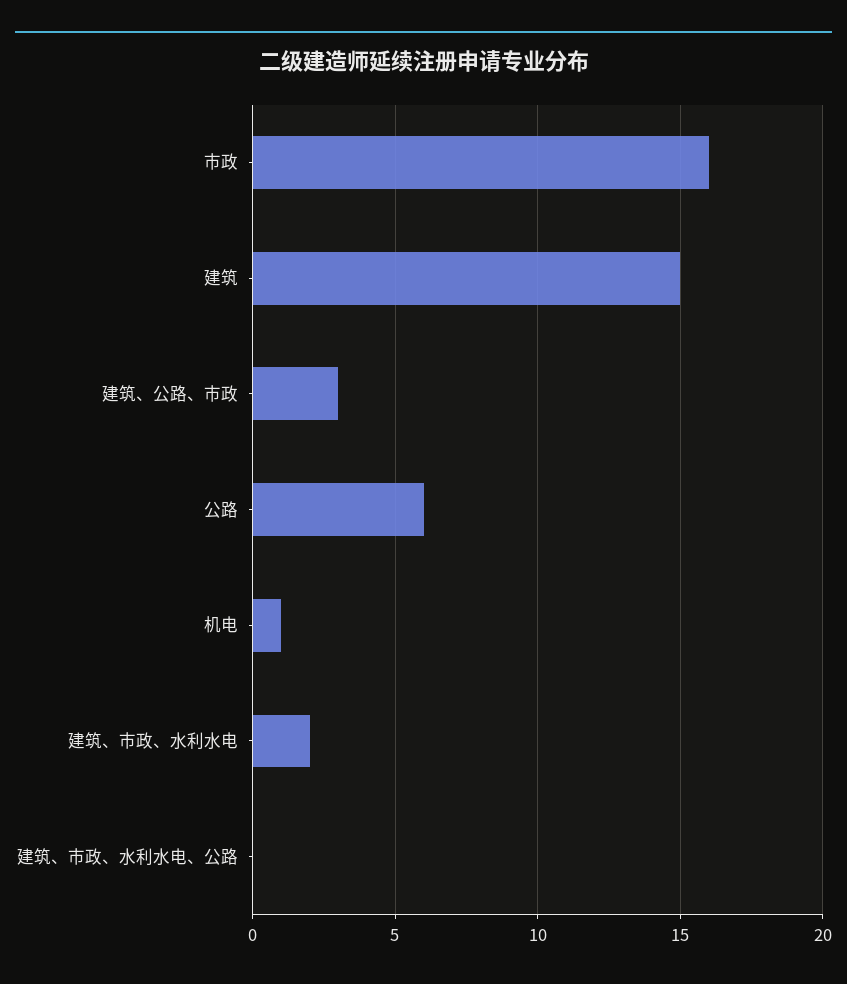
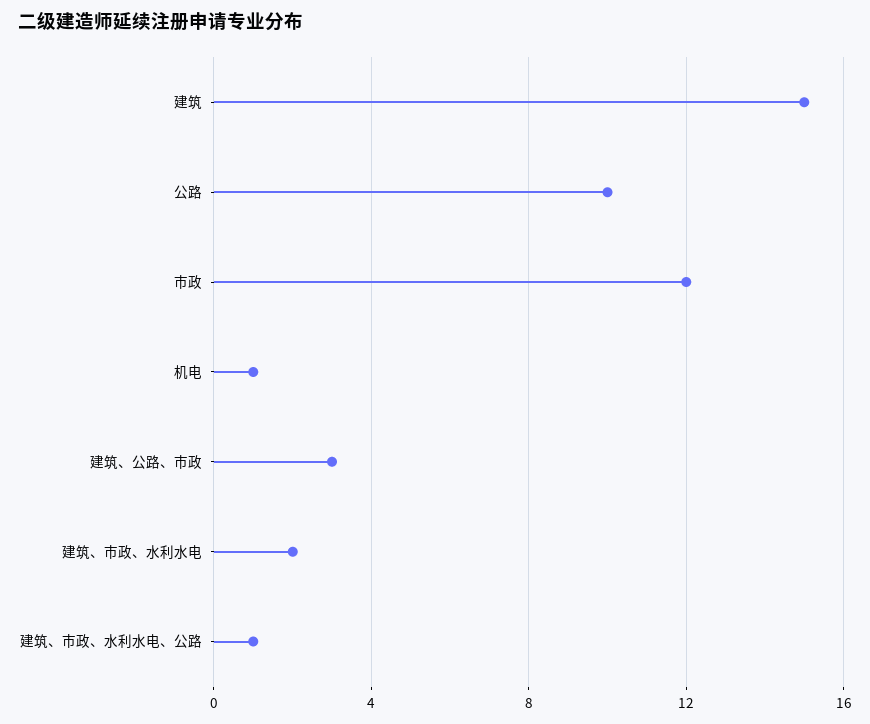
  {
-   "市政": 16,
+   "市政": 12,
    "建筑": 15,
    "建筑、公路、市政": 3,
-   "公路": 6,
+   "公路": 10,
    "机电": 1,
    "建筑、市政、水利水电": 2,
-   "建筑、市政、水利水电、公路": 0
+   "建筑、市政、水利水电、公路": 1
  }

